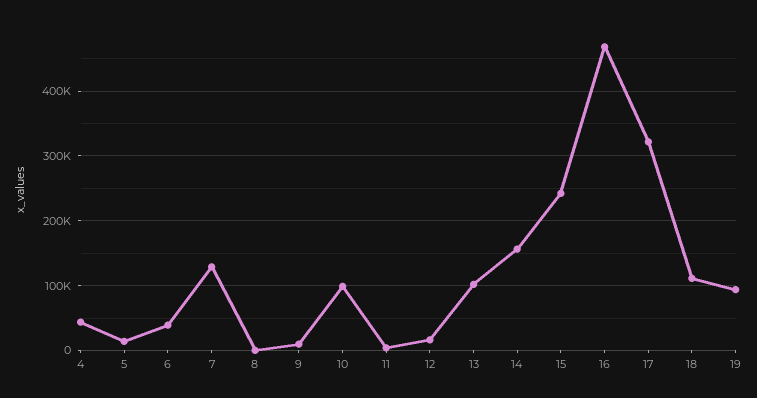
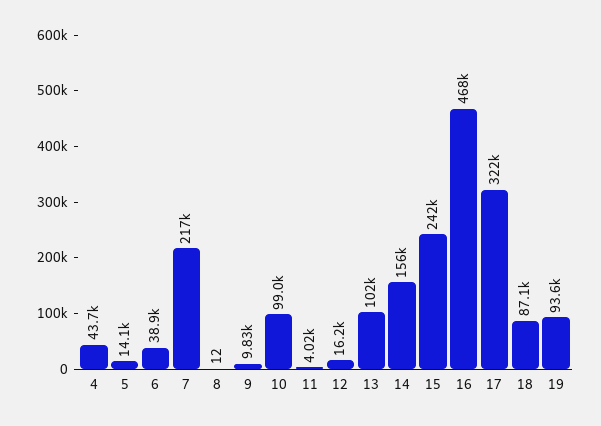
  {
    "4": 43700,
    "5": 14100,
    "6": 38900,
-   "7": 130000,
+   "7": 217000,
    "8": 12,
    "9": 9830,
    "10": 99000,
    "11": 4020,
    "12": 16200,
    "13": 102000,
    "14": 156000,
    "15": 242000,
    "16": 468000,
    "17": 322000,
-   "18": 110000,
+   "18": 87100,
    "19": 93600
  }

